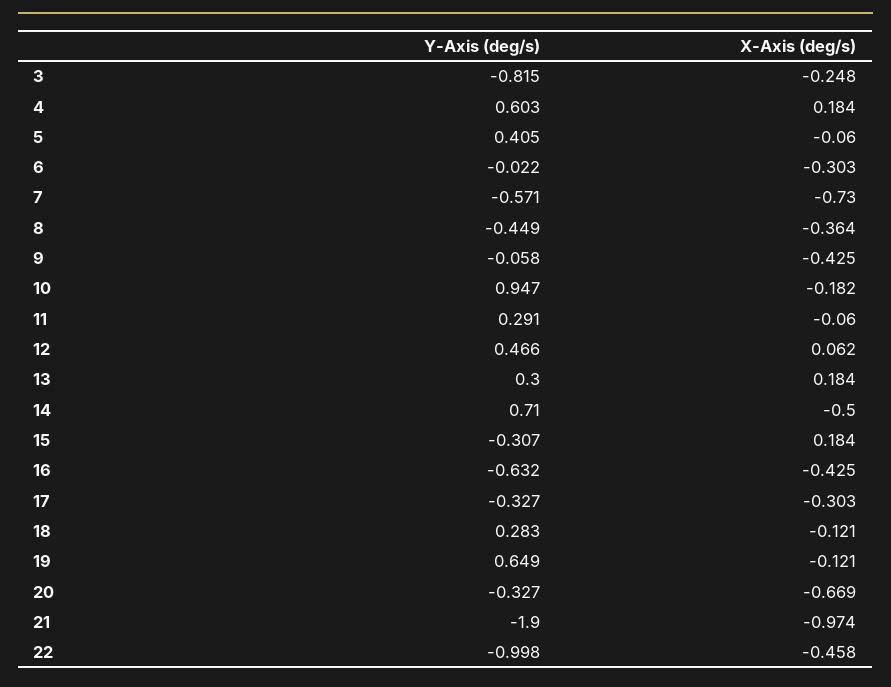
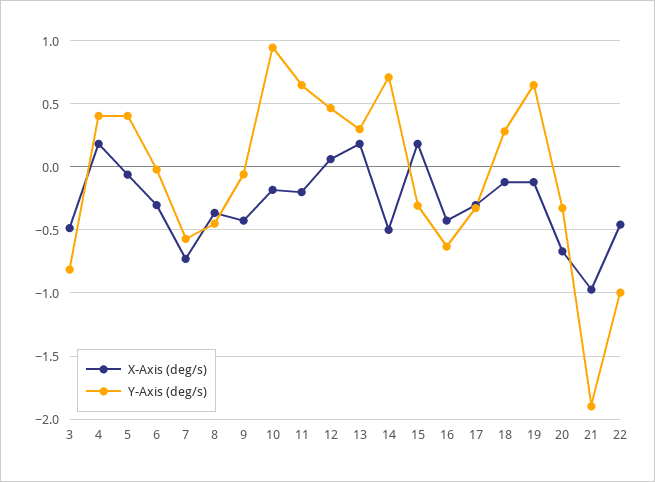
  {
    "Y-Axis (deg/s)": {
      "3": -0.815,
-     "4": 0.603,
+     "4": 0.4,
      "5": 0.405,
      "6": -0.022,
      "7": -0.571,
      "8": -0.449,
      "9": -0.058,
      "10": 0.947,
-     "11": 0.291,
+     "11": 0.65,
      "12": 0.466,
      "13": 0.3,
      "14": 0.71,
      "15": -0.307,
      "16": -0.632,
      "17": -0.327,
      "18": 0.283,
      "19": 0.649,
      "20": -0.327,
      "21": -1.9,
      "22": -0.998
    },
    "X-Axis (deg/s)": {
-     "3": -0.248,
+     "3": -0.5,
      "4": 0.184,
      "5": -0.06,
      "6": -0.303,
      "7": -0.73,
      "8": -0.364,
      "9": -0.425,
      "10": -0.182,
-     "11": -0.06,
+     "11": -0.2,
      "12": 0.062,
      "13": 0.184,
      "14": -0.5,
      "15": 0.184,
      "16": -0.425,
      "17": -0.303,
      "18": -0.121,
      "19": -0.121,
      "20": -0.669,
      "21": -0.974,
      "22": -0.458
    }
  }

